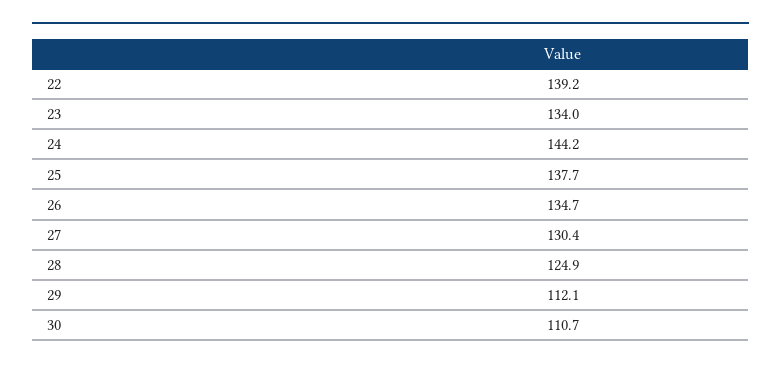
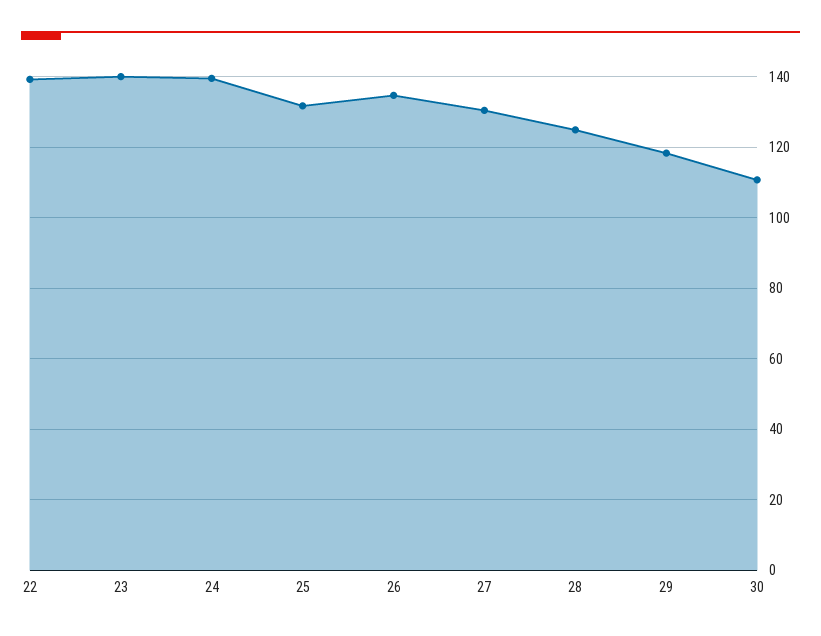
  {
    "22": 139.2,
-   "23": 134,
+   "23": 140,
-   "24": 144.2,
+   "24": 140,
-   "25": 137.7,
+   "25": 132,
    "26": 134.7,
    "27": 130.4,
    "28": 124.9,
-   "29": 112.1,
+   "29": 118,
    "30": 110.7
  }

